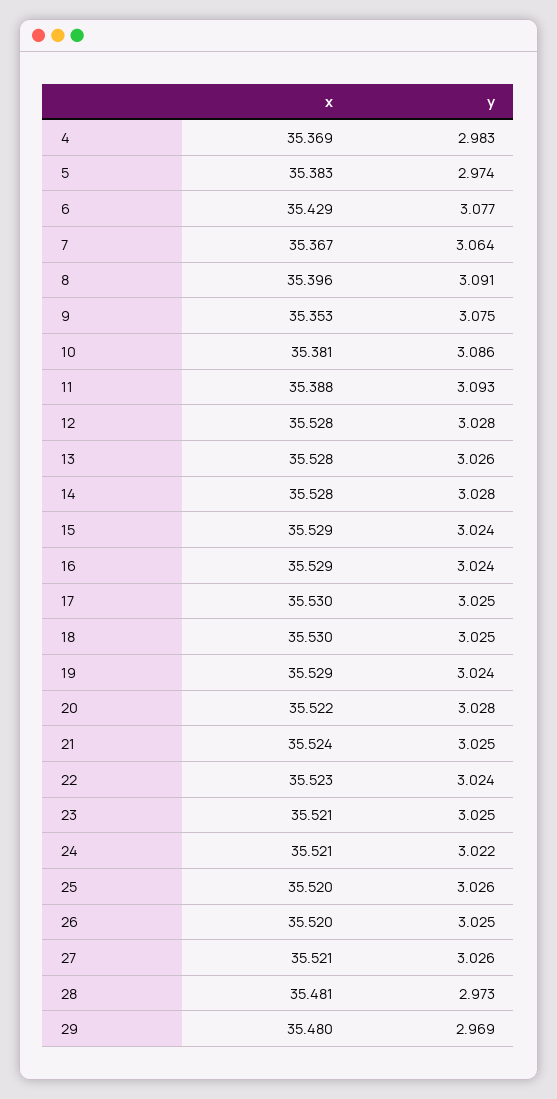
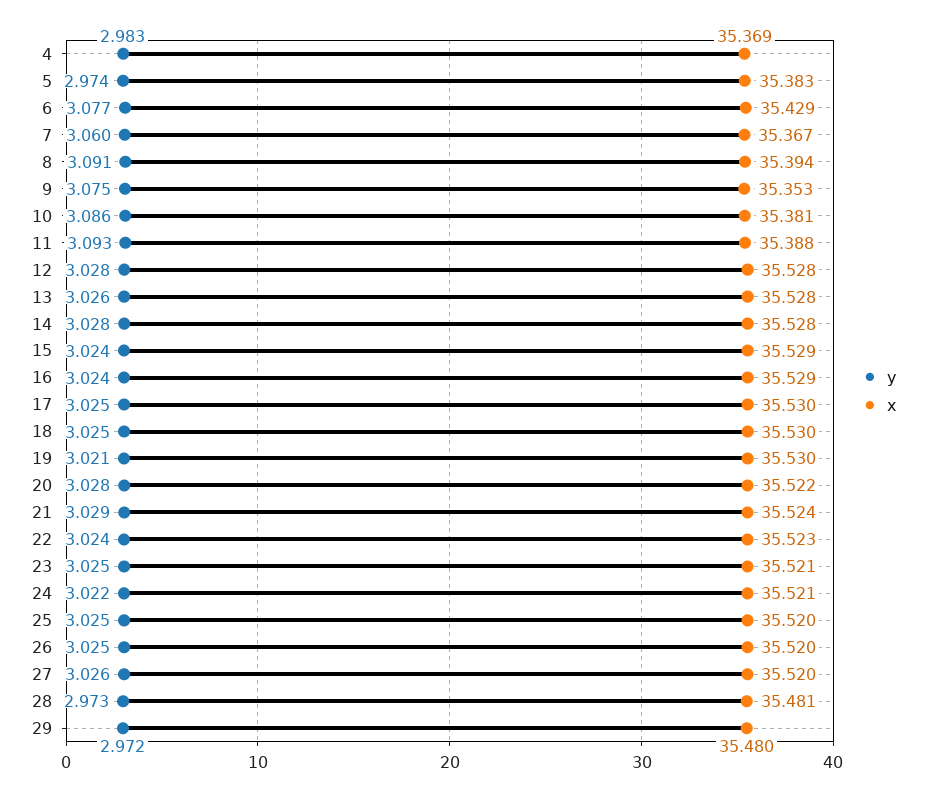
  {
    "x": {
      "4": 35.369,
      "5": 35.383,
      "6": 35.429,
      "7": 35.367,
-     "8": 35.396,
+     "8": 35.394,
      "9": 35.353,
      "10": 35.381,
      "11": 35.388,
      "12": 35.528,
      "13": 35.528,
      "14": 35.528,
      "15": 35.529,
      "16": 35.529,
      "17": 35.53,
      "18": 35.53,
-     "19": 35.529,
+     "19": 35.53,
      "20": 35.522,
      "21": 35.524,
      "22": 35.523,
      "23": 35.521,
      "24": 35.521,
      "25": 35.52,
      "26": 35.52,
-     "27": 35.521,
+     "27": 35.52,
      "28": 35.481,
      "29": 35.48
    },
    "y": {
      "4": 2.983,
      "5": 2.974,
      "6": 3.077,
-     "7": 3.064,
+     "7": 3.06,
      "8": 3.091,
      "9": 3.075,
      "10": 3.086,
      "11": 3.093,
      "12": 3.028,
      "13": 3.026,
      "14": 3.028,
      "15": 3.024,
      "16": 3.024,
      "17": 3.025,
      "18": 3.025,
-     "19": 3.024,
+     "19": 3.021,
      "20": 3.028,
-     "21": 3.025,
+     "21": 3.029,
      "22": 3.024,
      "23": 3.025,
      "24": 3.022,
-     "25": 3.026,
+     "25": 3.025,
      "26": 3.025,
      "27": 3.026,
      "28": 2.973,
-     "29": 2.969
+     "29": 2.972
    }
  }

